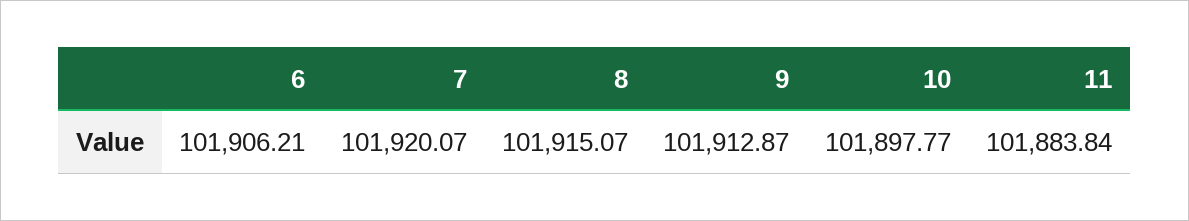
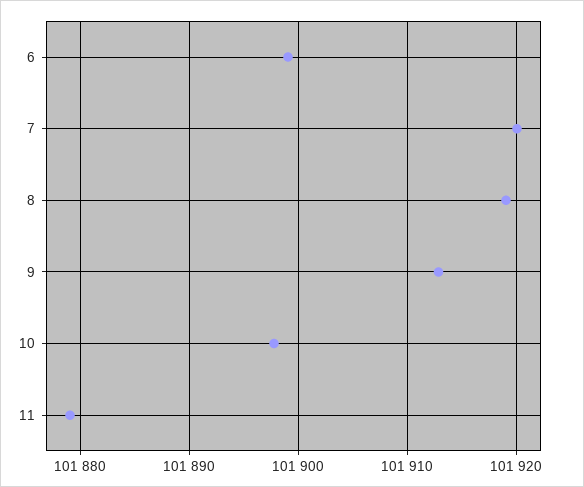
  {
-   "6": 101906.21,
+   "6": 101899,
    "7": 101920.07,
-   "8": 101915.07,
+   "8": 101919,
    "9": 101912.87,
    "10": 101897.77,
-   "11": 101883.84
+   "11": 101879
  }

